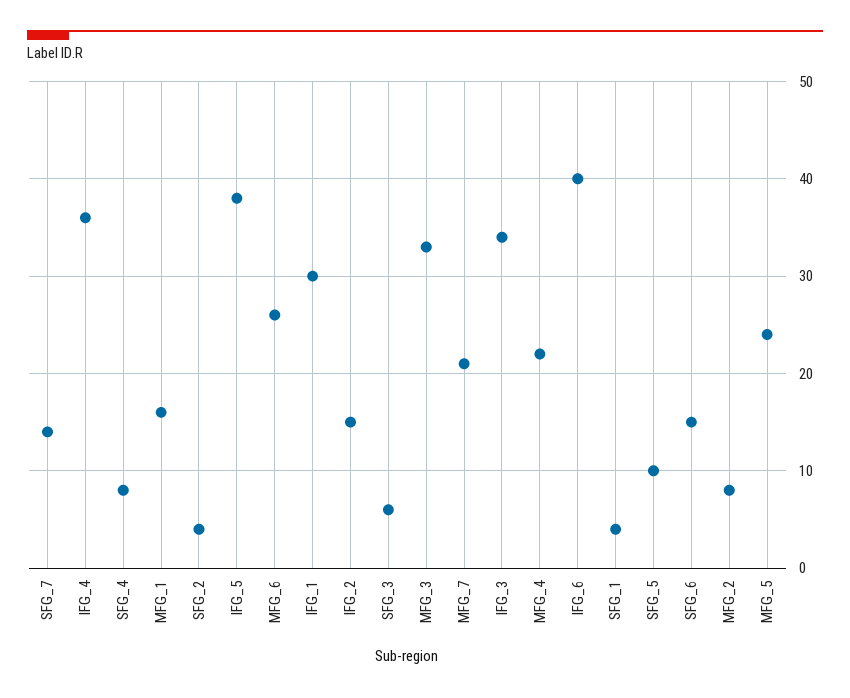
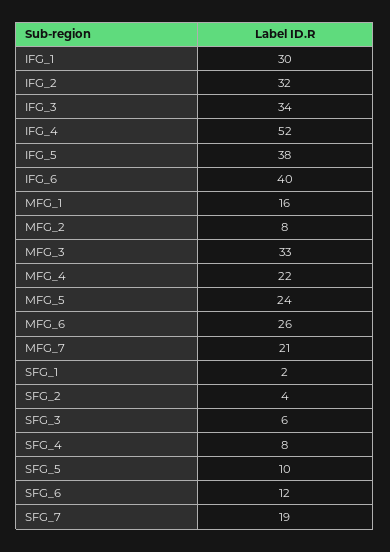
  {
-   "SFG_7": 14,
+   "SFG_7": 19,
-   "IFG_4": 36,
+   "IFG_4": 52,
    "SFG_4": 8,
    "MFG_1": 16,
    "SFG_2": 4,
    "IFG_5": 38,
    "MFG_6": 26,
    "IFG_1": 30,
-   "IFG_2": 15,
+   "IFG_2": 32,
    "SFG_3": 6,
    "MFG_3": 33,
    "MFG_7": 21,
    "IFG_3": 34,
    "MFG_4": 22,
    "IFG_6": 40,
-   "SFG_1": 4,
+   "SFG_1": 2,
    "SFG_5": 10,
-   "SFG_6": 15,
+   "SFG_6": 12,
    "MFG_2": 8,
    "MFG_5": 24
  }

